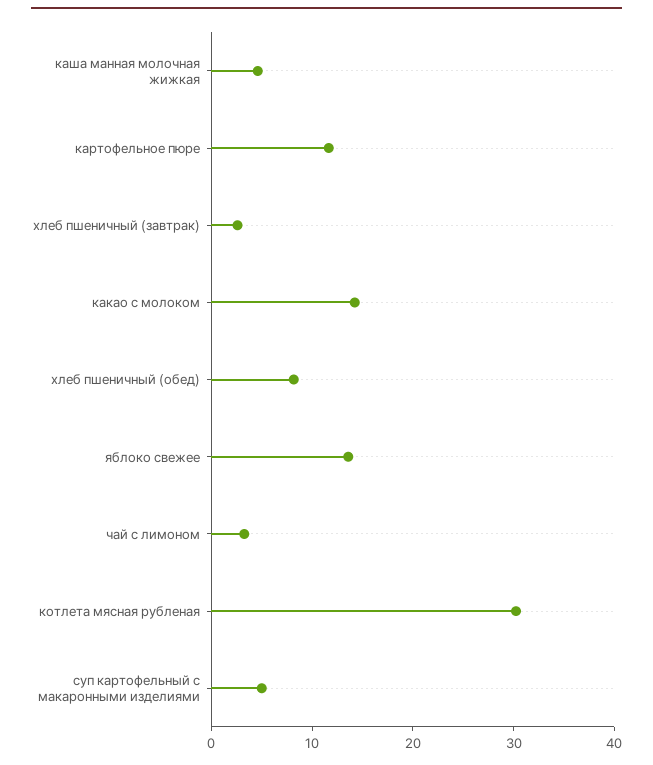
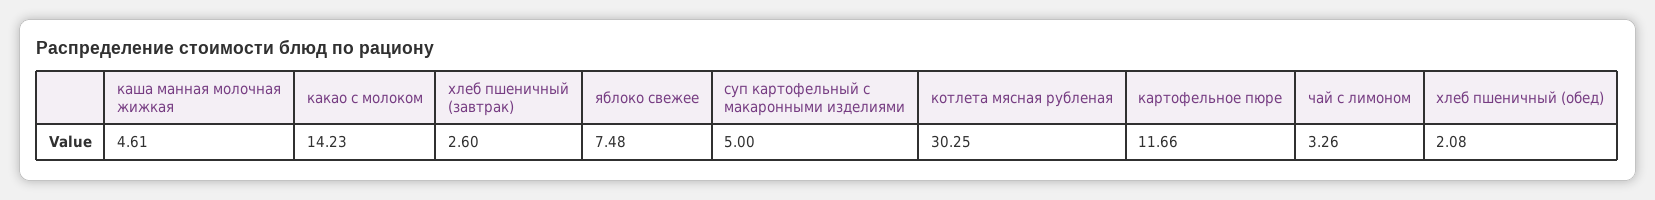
  {
    "каша манная молочная жижкая": 4.61,
    "картофельное пюре": 11.66,
    "хлеб пшеничный (завтрак)": 2.6,
    "какао с молоком": 14.23,
-   "хлеб пшеничный (обед)": 8,
+   "хлеб пшеничный (обед)": 2.08,
-   "яблоко свежее": 14,
+   "яблоко свежее": 7.48,
    "чай с лимоном": 3.26,
    "котлета мясная рубленая": 30.25,
    "суп картофельный с макаронными изделиями": 5
  }

